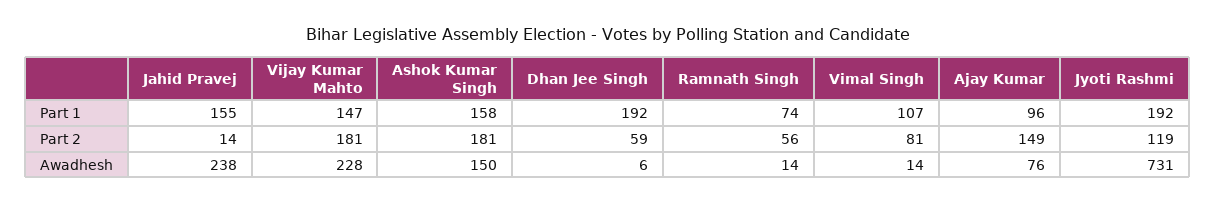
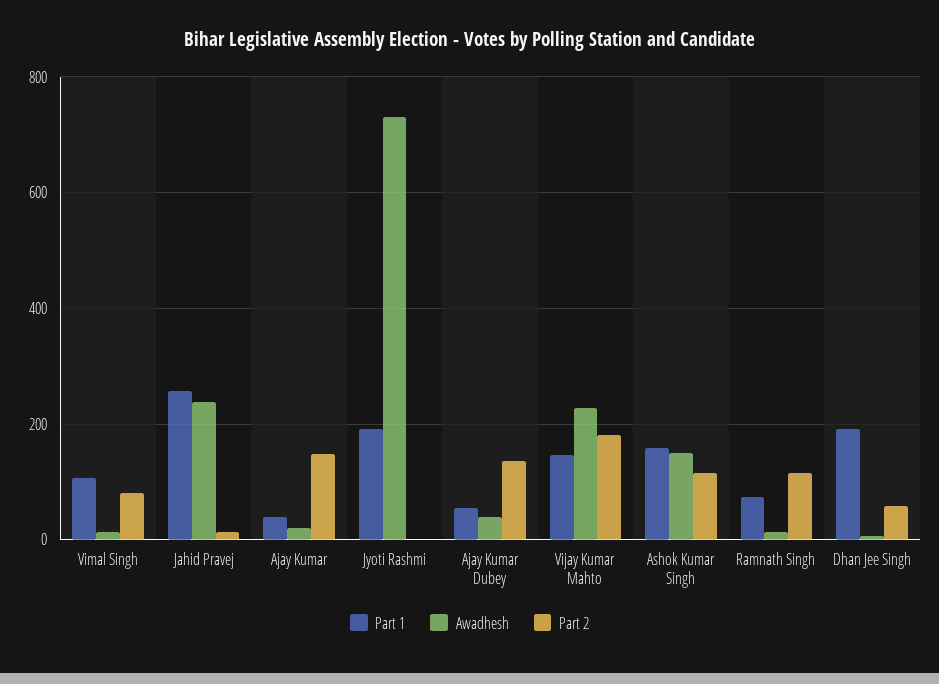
  {
    "Part 1": {
-     "Jahid Pravej": 155,
+     "Jahid Pravej": 260,
      "Vijay Kumar Mahto": 147,
      "Ashok Kumar Singh": 158,
      "Dhan Jee Singh": 192,
      "Ramnath Singh": 74,
      "Vimal Singh": 107,
-     "Ajay Kumar": 96,
+     "Ajay Kumar": 40,
-     "Jyoti Rashmi": 192
+     "Jyoti Rashmi": 192,
+     "Ajay Kumar Dubey": 60
    },
    "Part 2": {
      "Jahid Pravej": 14,
      "Vijay Kumar Mahto": 181,
-     "Ashok Kumar Singh": 181,
+     "Ashok Kumar Singh": 120,
      "Dhan Jee Singh": 59,
-     "Ramnath Singh": 56,
+     "Ramnath Singh": 120,
      "Vimal Singh": 81,
      "Ajay Kumar": 149,
-     "Jyoti Rashmi": 119
+     "Jyoti Rashmi": 0,
+     "Ajay Kumar Dubey": 140
    },
    "Awadhesh": {
      "Jahid Pravej": 238,
      "Vijay Kumar Mahto": 228,
      "Ashok Kumar Singh": 150,
      "Dhan Jee Singh": 6,
      "Ramnath Singh": 14,
      "Vimal Singh": 14,
-     "Ajay Kumar": 76,
+     "Ajay Kumar": 20,
-     "Jyoti Rashmi": 731
+     "Jyoti Rashmi": 731,
+     "Ajay Kumar Dubey": 40
    }
  }

